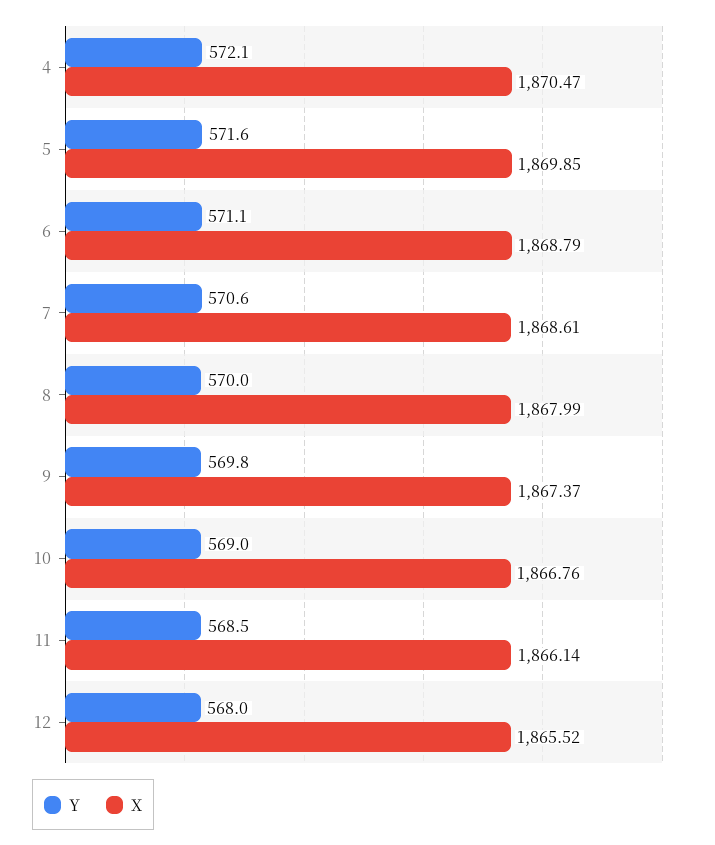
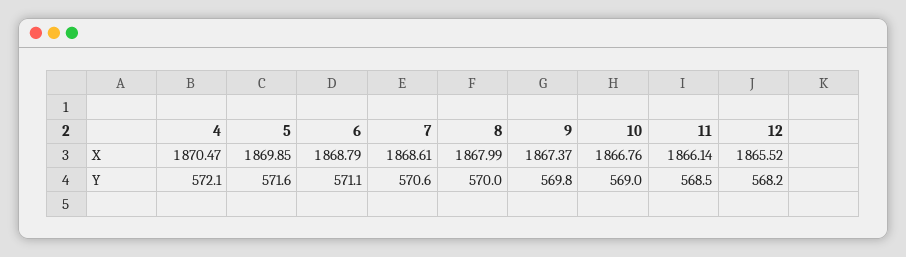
  {
    "Y": {
      "4": 572.1,
      "5": 571.6,
      "6": 571.1,
      "7": 570.6,
      "8": 570,
      "9": 569.8,
      "10": 569,
      "11": 568.5,
-     "12": 568
+     "12": 568.2
    },
    "X": {
      "4": 1870.47,
      "5": 1869.85,
      "6": 1868.79,
      "7": 1868.61,
      "8": 1867.99,
      "9": 1867.37,
      "10": 1866.76,
      "11": 1866.14,
      "12": 1865.52
    }
  }

